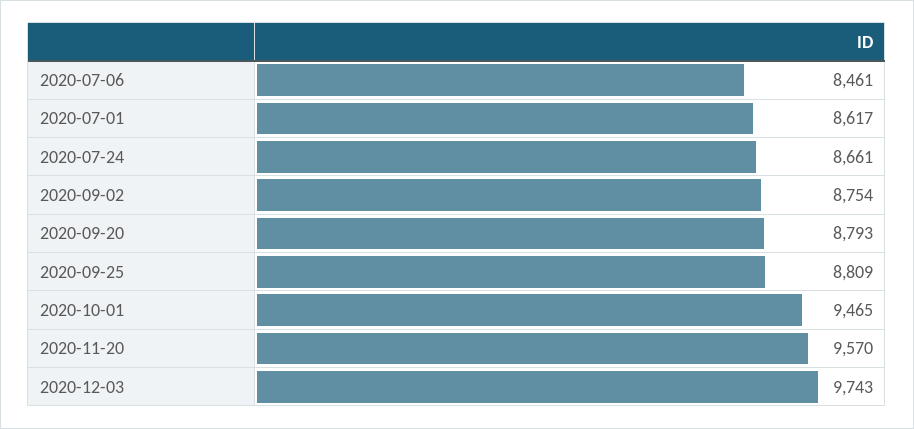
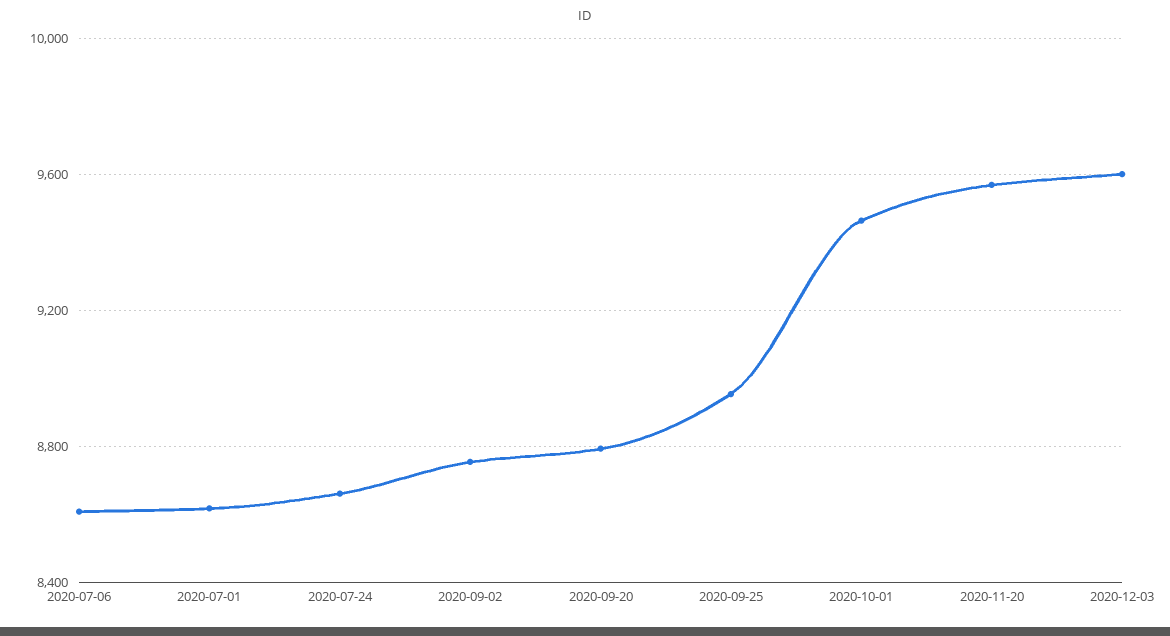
  {
-   "2020-07-06": 8461,
+   "2020-07-06": 8600,
    "2020-07-01": 8617,
    "2020-07-24": 8661,
    "2020-09-02": 8754,
    "2020-09-20": 8793,
-   "2020-09-25": 8809,
+   "2020-09-25": 8950,
    "2020-10-01": 9465,
    "2020-11-20": 9570,
-   "2020-12-03": 9743
+   "2020-12-03": 9600
  }

